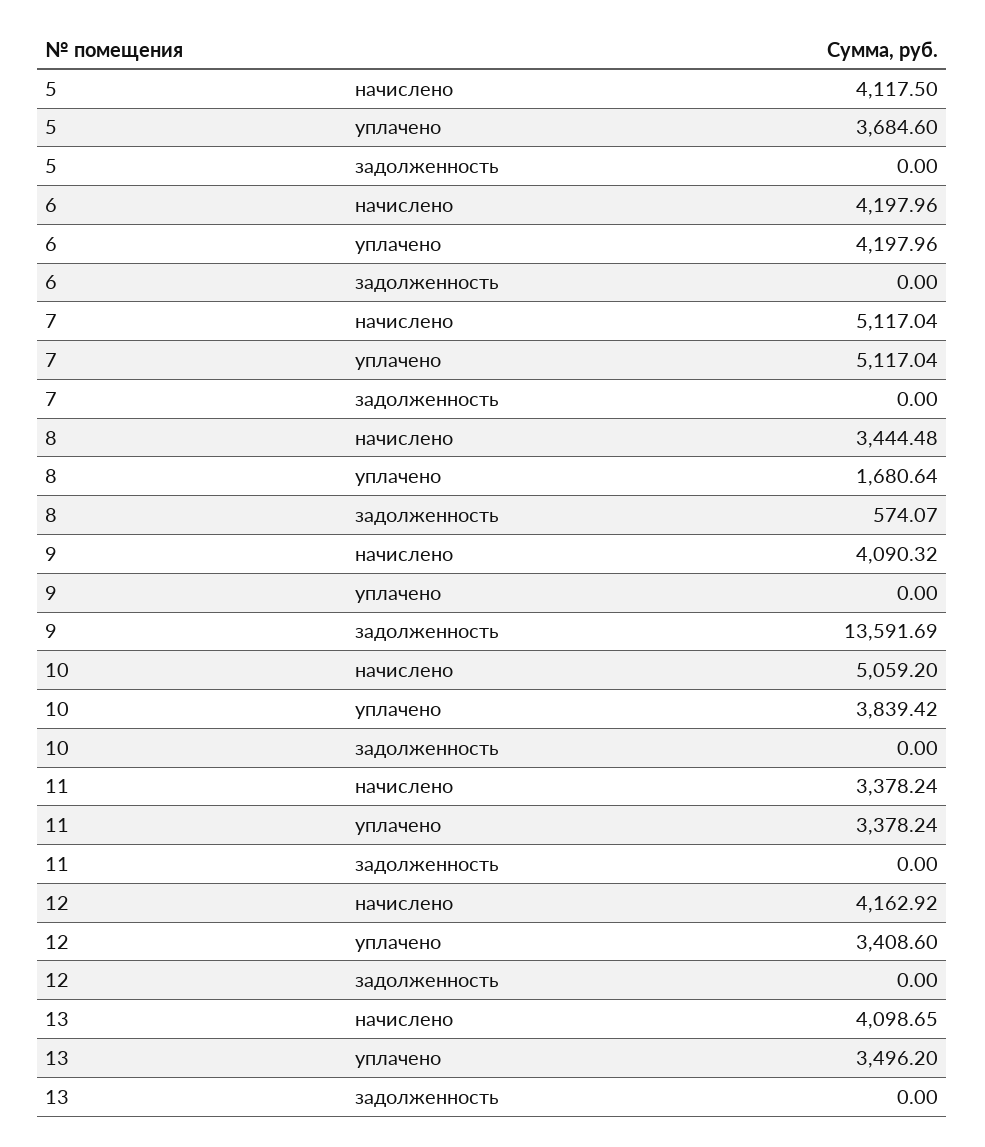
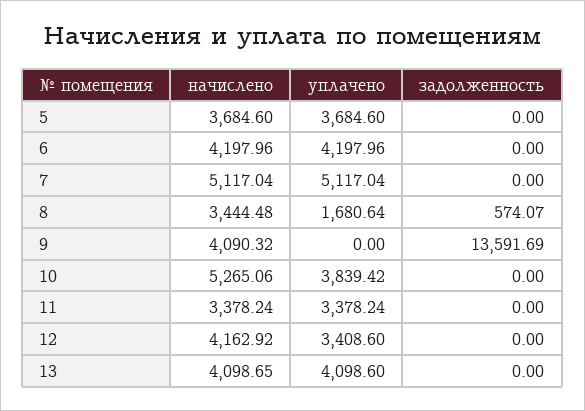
  {
    "5": {
-     "начислено": 4117.5,
+     "начислено": 3684.6,
      "уплачено": 3684.6,
      "задолженность": 0
    },
    "6": {
      "начислено": 4197.96,
      "уплачено": 4197.96,
      "задолженность": 0
    },
    "7": {
      "начислено": 5117.04,
      "уплачено": 5117.04,
      "задолженность": 0
    },
    "8": {
      "начислено": 3444.48,
      "уплачено": 1680.64,
      "задолженность": 574.07
    },
    "9": {
      "начислено": 4090.32,
      "уплачено": 0,
      "задолженность": 13591.69
    },
    "10": {
-     "начислено": 5059.2,
+     "начислено": 5265.06,
      "уплачено": 3839.42,
      "задолженность": 0
    },
    "11": {
      "начислено": 3378.24,
      "уплачено": 3378.24,
      "задолженность": 0
    },
    "12": {
      "начислено": 4162.92,
      "уплачено": 3408.6,
      "задолженность": 0
    },
    "13": {
      "начислено": 4098.65,
-     "уплачено": 3496.2,
+     "уплачено": 4098.6,
      "задолженность": 0
    }
  }

